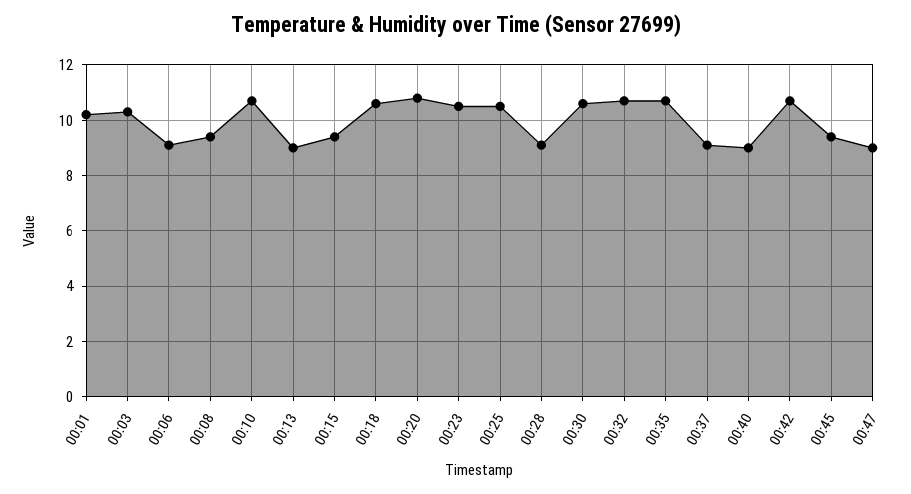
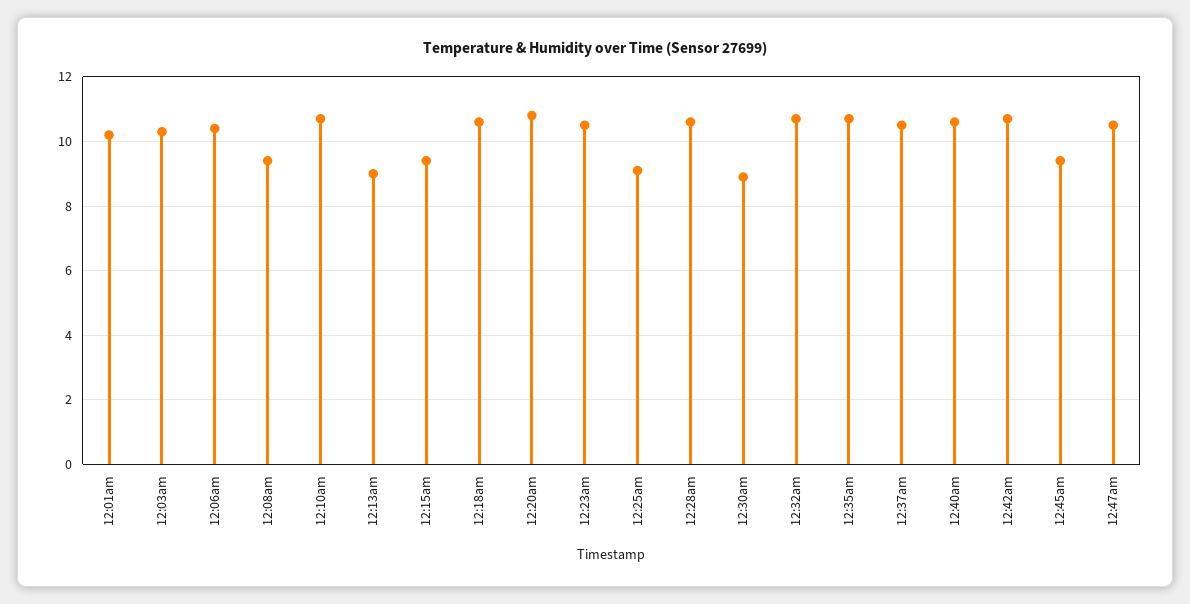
  {
    "00:01": 10,
    "00:03": 10.5,
-   "00:06": 9,
+   "00:06": 10.5,
    "00:08": 9.5,
    "00:10": 10.5,
    "00:13": 9,
    "00:15": 9.5,
    "00:18": 10.5,
    "00:20": 11,
    "00:23": 10.5,
-   "00:25": 10.5,
+   "00:25": 9,
-   "00:28": 9,
+   "00:28": 10.5,
-   "00:30": 10.5,
+   "00:30": 9,
    "00:32": 10.5,
    "00:35": 10.5,
-   "00:37": 9,
+   "00:37": 10.5,
-   "00:40": 9,
+   "00:40": 10.5,
    "00:42": 10.5,
    "00:45": 9.5,
-   "00:47": 9
+   "00:47": 10.5
  }

